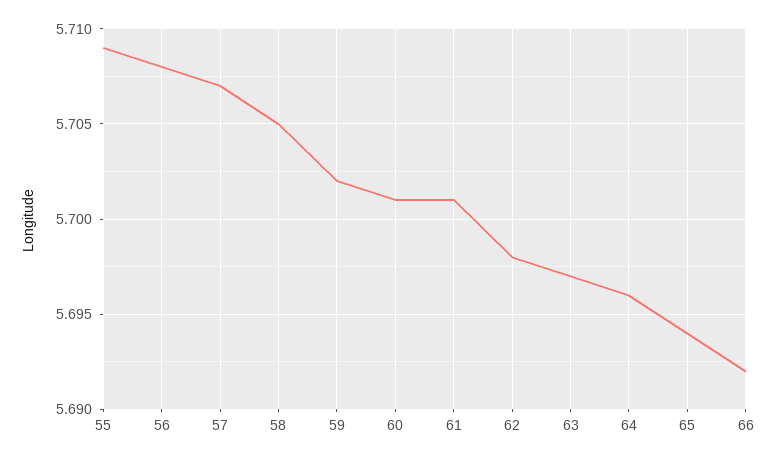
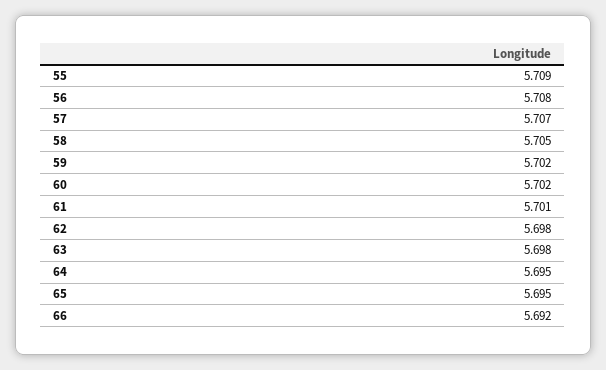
  {
    "55": 5.709,
    "56": 5.708,
    "57": 5.707,
    "58": 5.705,
    "59": 5.702,
-   "60": 5.701,
+   "60": 5.702,
    "61": 5.701,
    "62": 5.698,
-   "63": 5.697,
+   "63": 5.698,
-   "64": 5.696,
+   "64": 5.695,
-   "65": 5.694,
+   "65": 5.695,
    "66": 5.692
  }

